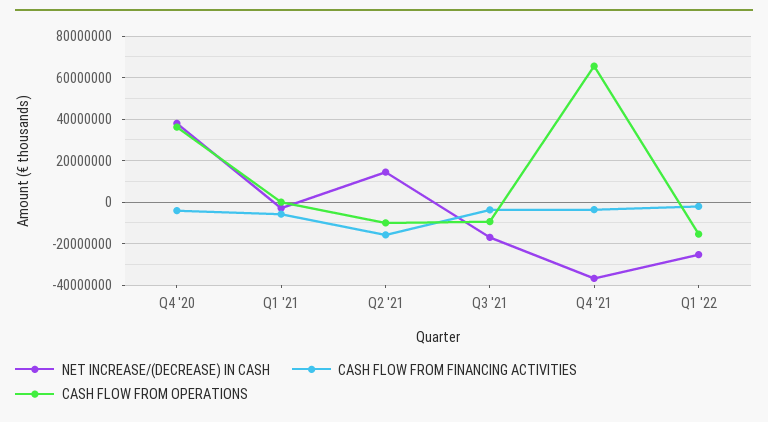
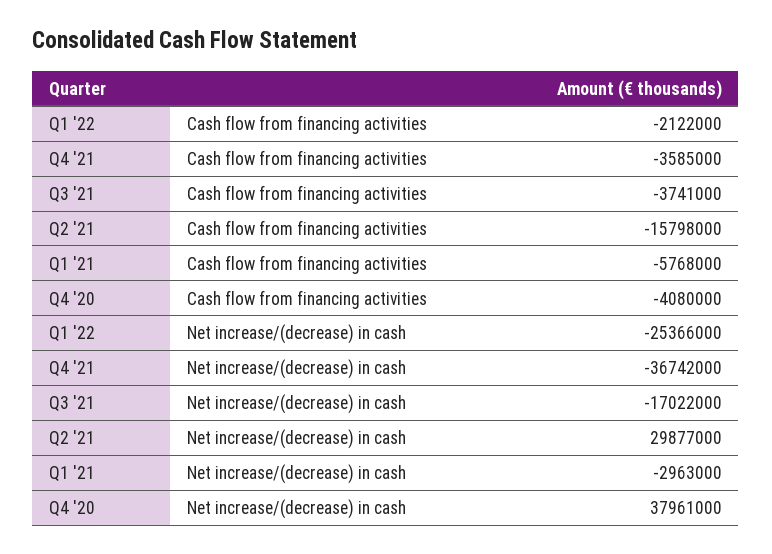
  {
    "NET INCREASE/(DECREASE) IN CASH": {
      "Q4 '20": 37961000,
      "Q1 '21": -2963000,
-     "Q2 '21": 15000000,
+     "Q2 '21": 29877000,
      "Q3 '21": -17022000,
      "Q4 '21": -36742000,
      "Q1 '22": -25366000
    },
    "CASH FLOW FROM FINANCING ACTIVITIES": {
      "Q4 '20": -4080000,
      "Q1 '21": -5768000,
      "Q2 '21": -15798000,
      "Q3 '21": -3741000,
      "Q4 '21": -3585000,
      "Q1 '22": -2122000
-   },
+   }
-   "CASH FLOW FROM OPERATIONS": {
-     "Q4 '20": 35000000,
-     "Q1 '21": 0,
-     "Q2 '21": -10000000,
-     "Q3 '21": -10000000,
-     "Q4 '21": 65000000,
-     "Q1 '22": -15000000
-   }
  }

